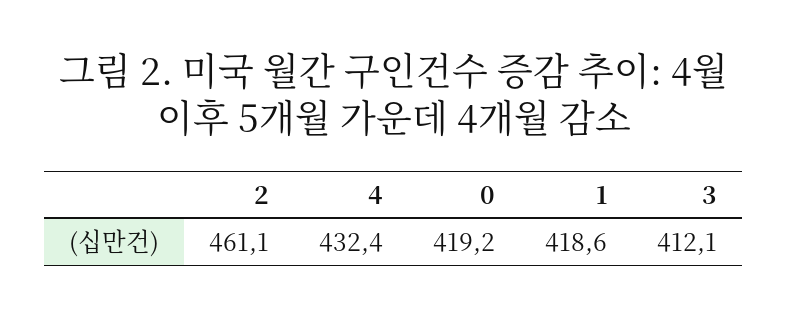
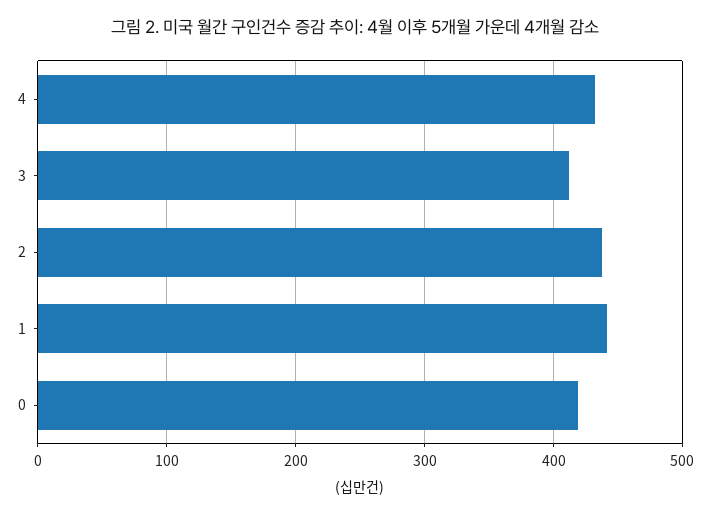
  {
-   "2": 461.1,
+   "2": 440,
    "4": 432.4,
    "0": 419.2,
-   "1": 418.6,
+   "1": 440,
    "3": 412.1
  }

